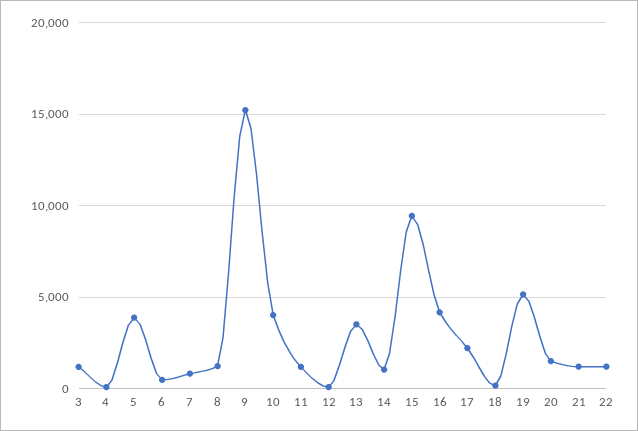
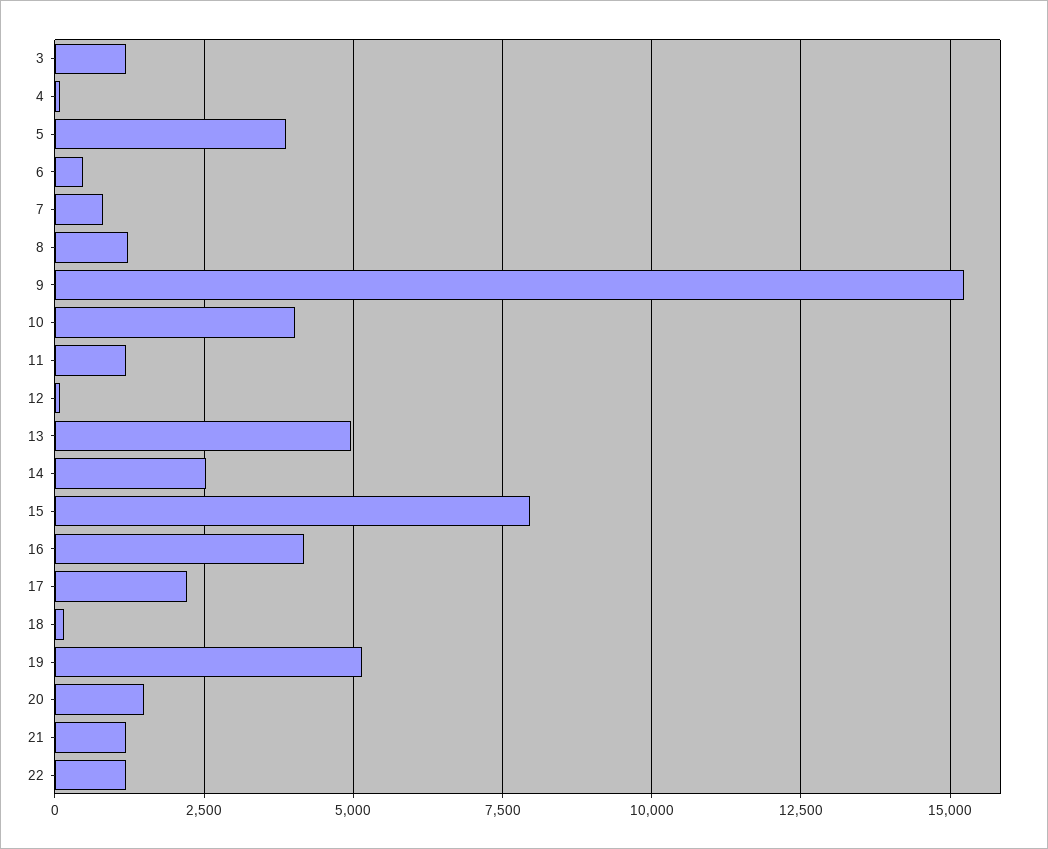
  {
    "3": 1250,
    "4": 0,
    "5": 4000,
    "6": 500,
    "7": 750,
    "8": 1250,
    "9": 15250,
    "10": 4000,
    "11": 1250,
    "12": 0,
-   "13": 3500,
+   "13": 5000,
-   "14": 1000,
+   "14": 2500,
-   "15": 9500,
+   "15": 8000,
    "16": 4250,
    "17": 2250,
    "18": 250,
    "19": 5250,
    "20": 1500,
    "21": 1250,
    "22": 1250
  }

